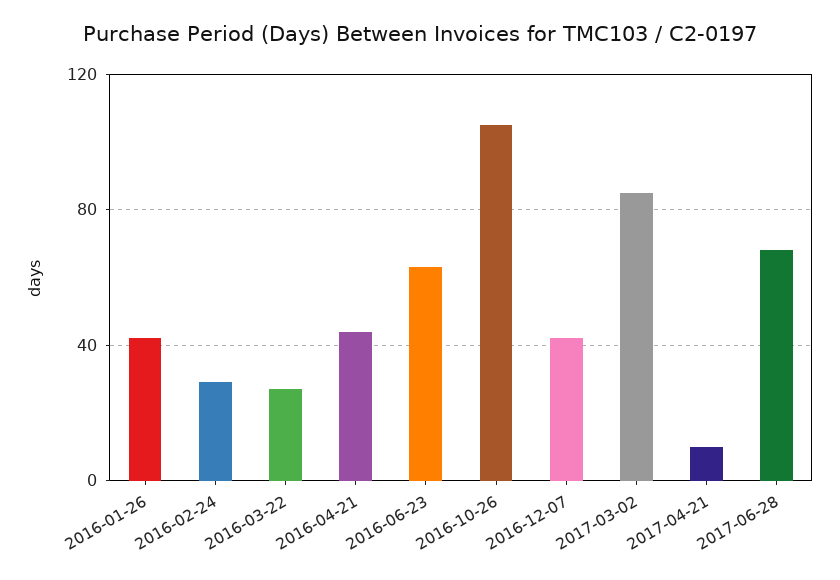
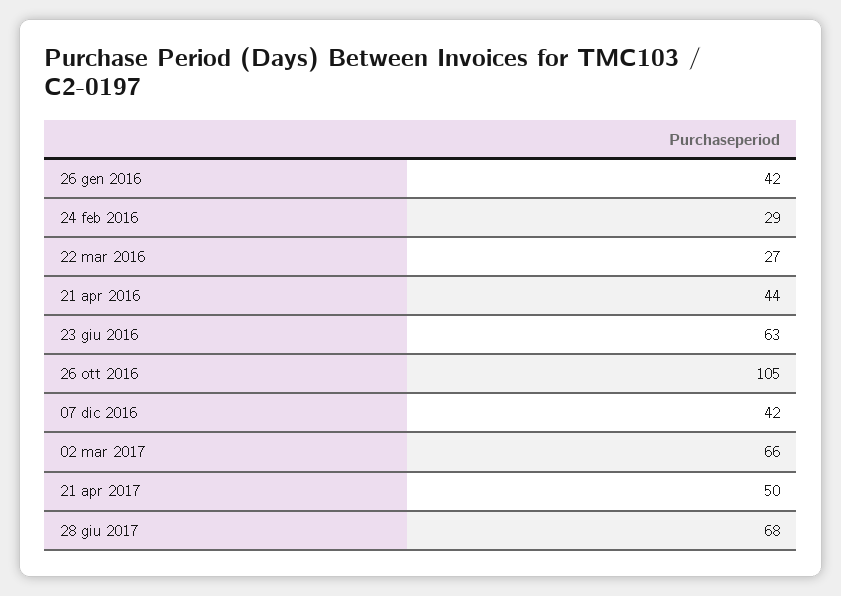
  {
    "2016-01-26": 42,
    "2016-02-24": 29,
    "2016-03-22": 27,
    "2016-04-21": 44,
    "2016-06-23": 63,
    "2016-10-26": 105,
    "2016-12-07": 42,
-   "2017-03-02": 85,
+   "2017-03-02": 66,
-   "2017-04-21": 10,
+   "2017-04-21": 50,
    "2017-06-28": 68
  }

